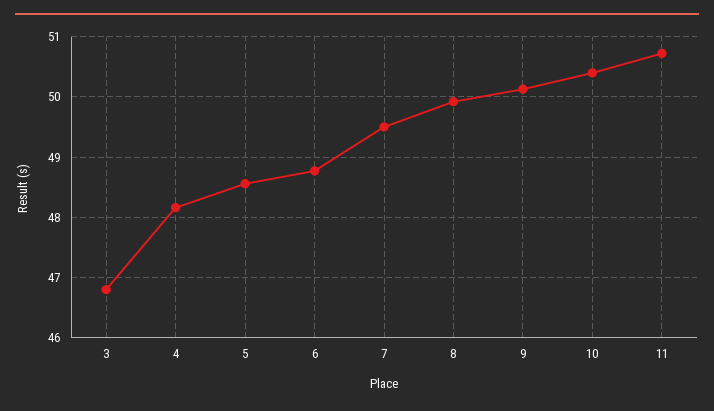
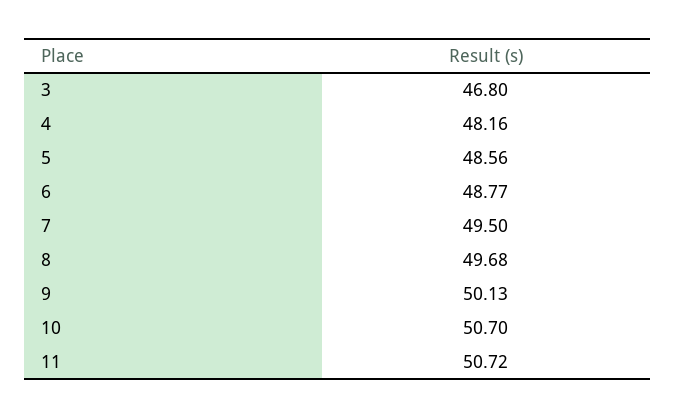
  {
    "3": 46.8,
    "4": 48.16,
    "5": 48.56,
    "6": 48.77,
    "7": 49.5,
-   "8": 49.9,
+   "8": 49.68,
    "9": 50.13,
-   "10": 50.4,
+   "10": 50.7,
    "11": 50.72
  }

